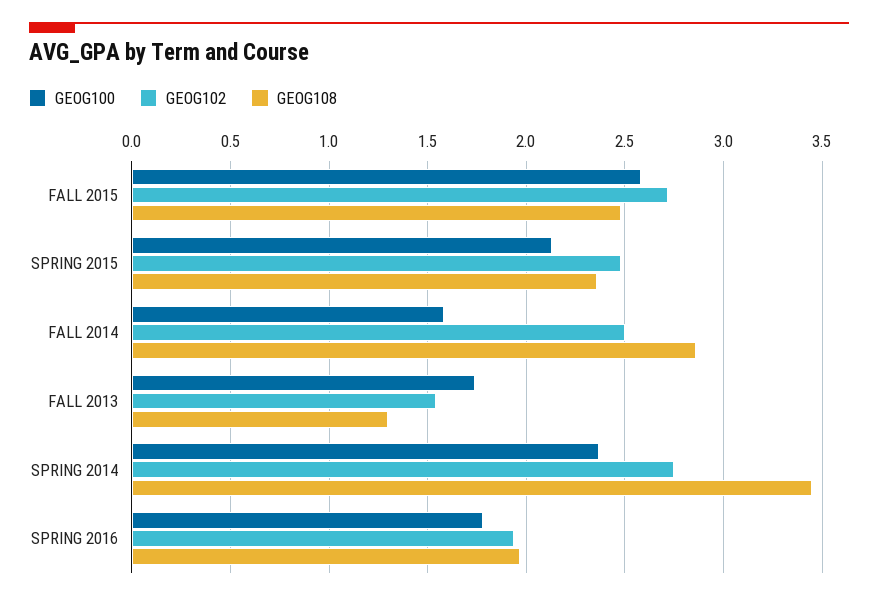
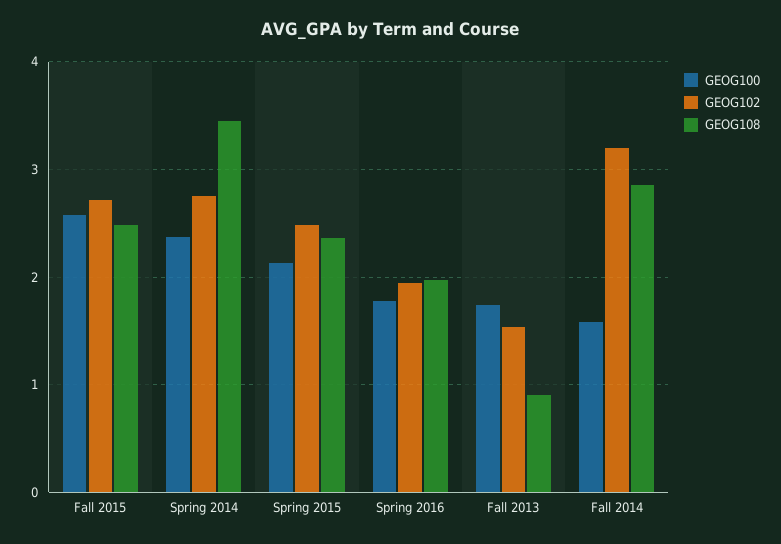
  {
    "GEOG100": {
      "FALL 2015": 2.6,
      "SPRING 2015": 2.15,
      "FALL 2014": 1.6,
      "FALL 2013": 1.75,
      "SPRING 2014": 2.35,
      "SPRING 2016": 1.8
    },
    "GEOG102": {
      "FALL 2015": 2.7,
      "SPRING 2015": 2.5,
-     "FALL 2014": 2.5,
+     "FALL 2014": 3.2,
      "FALL 2013": 1.55,
      "SPRING 2014": 2.75,
      "SPRING 2016": 1.95
    },
    "GEOG108": {
      "FALL 2015": 2.5,
      "SPRING 2015": 2.35,
      "FALL 2014": 2.85,
-     "FALL 2013": 1.3,
+     "FALL 2013": 0.9,
      "SPRING 2014": 3.45,
      "SPRING 2016": 1.95
    }
  }

